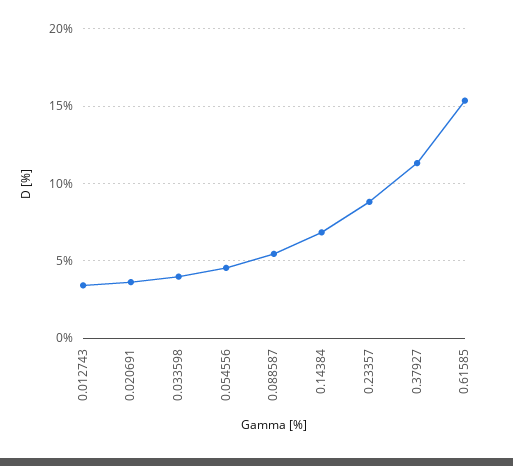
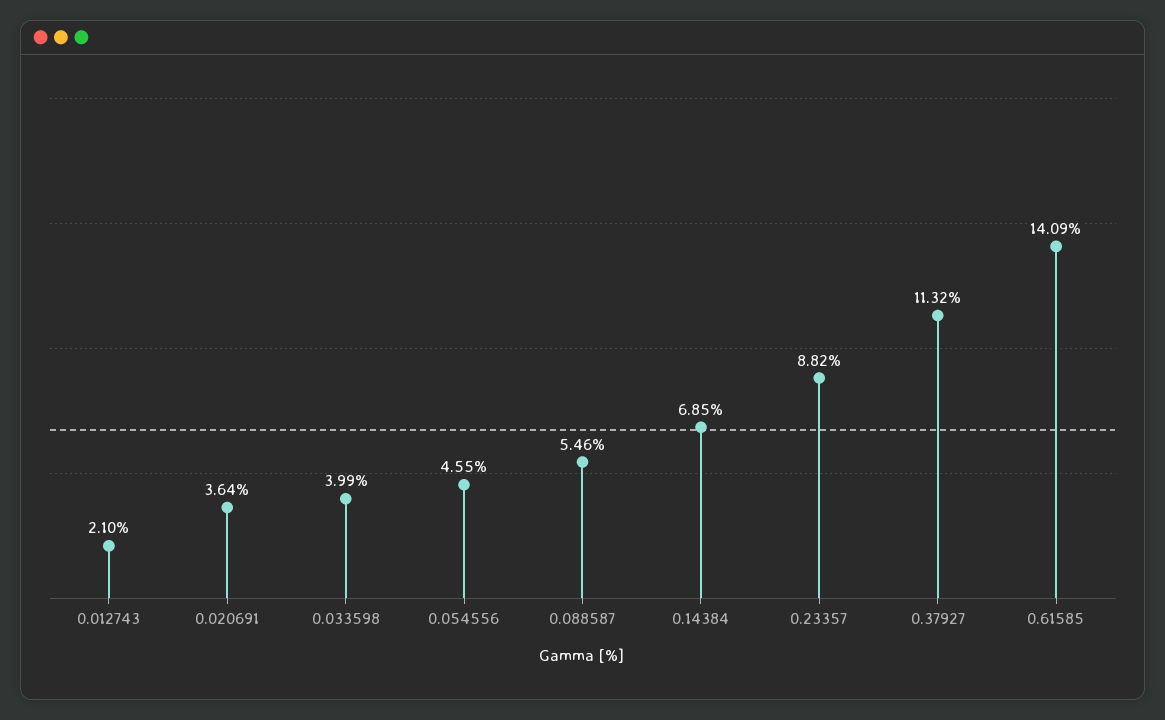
  {
-   "0.012743": 3.5,
+   "0.012743": 2.1,
    "0.020691": 3.64,
    "0.033598": 3.99,
    "0.054556": 4.55,
    "0.088587": 5.46,
    "0.14384": 6.85,
    "0.23357": 8.82,
    "0.37927": 11.32,
-   "0.61585": 15.5
+   "0.61585": 14.09
  }

